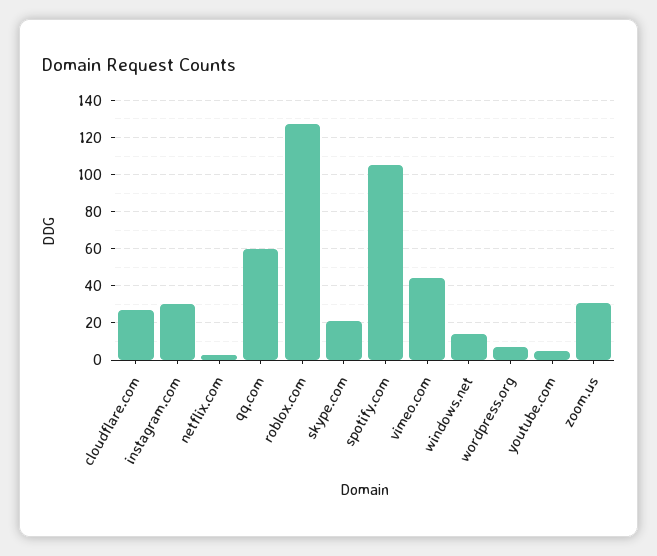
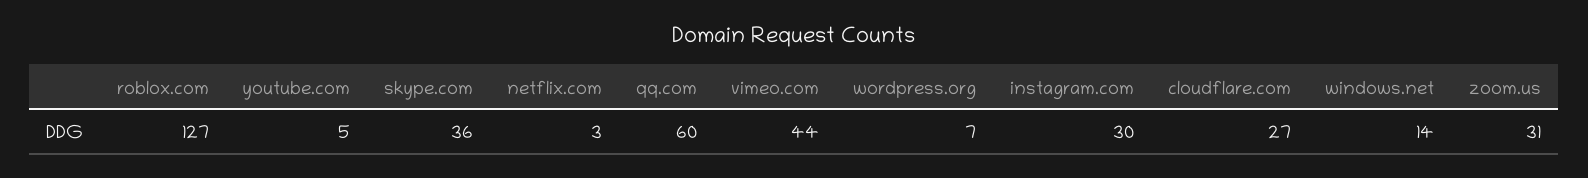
  {
    "cloudflare.com": 27,
    "instagram.com": 30,
    "netflix.com": 3,
    "qq.com": 60,
    "roblox.com": 127,
-   "skype.com": 20,
+   "skype.com": 36,
-   "spotify.com": 105,
    "vimeo.com": 44,
    "windows.net": 14,
    "wordpress.org": 7,
    "youtube.com": 5,
    "zoom.us": 31
  }

